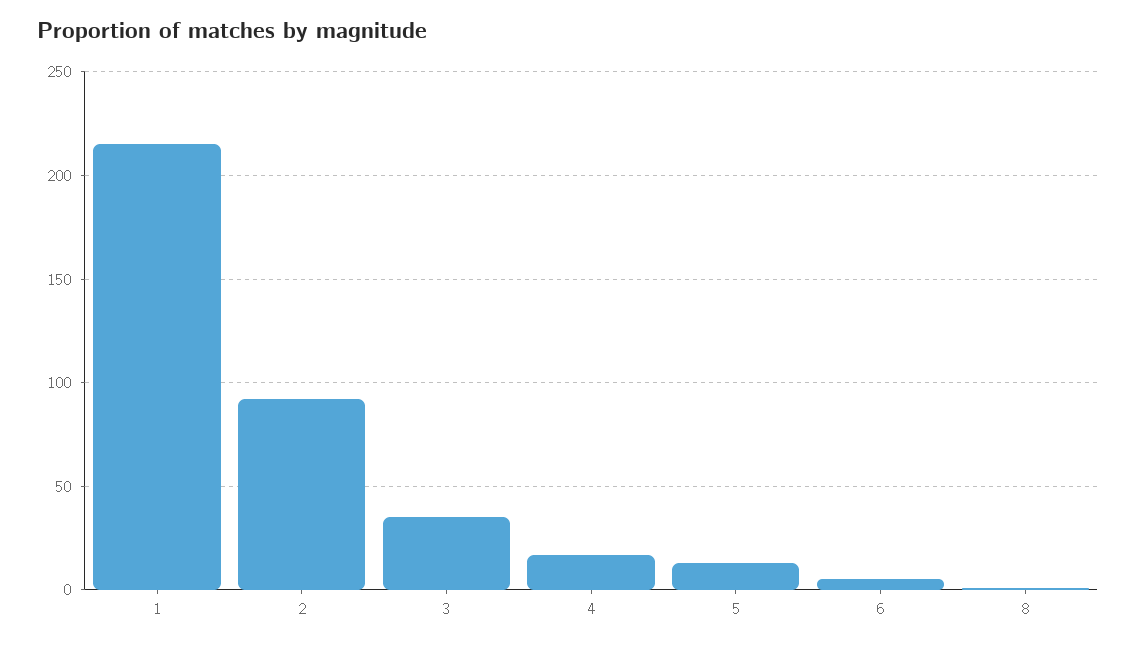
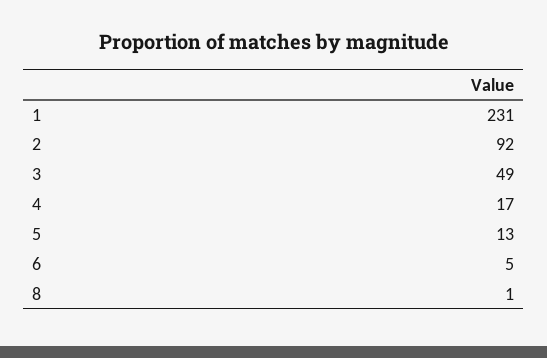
  {
-   "1": 215,
+   "1": 231,
    "2": 92,
-   "3": 35,
+   "3": 49,
    "4": 17,
    "5": 13,
    "6": 5,
    "8": 1
  }

